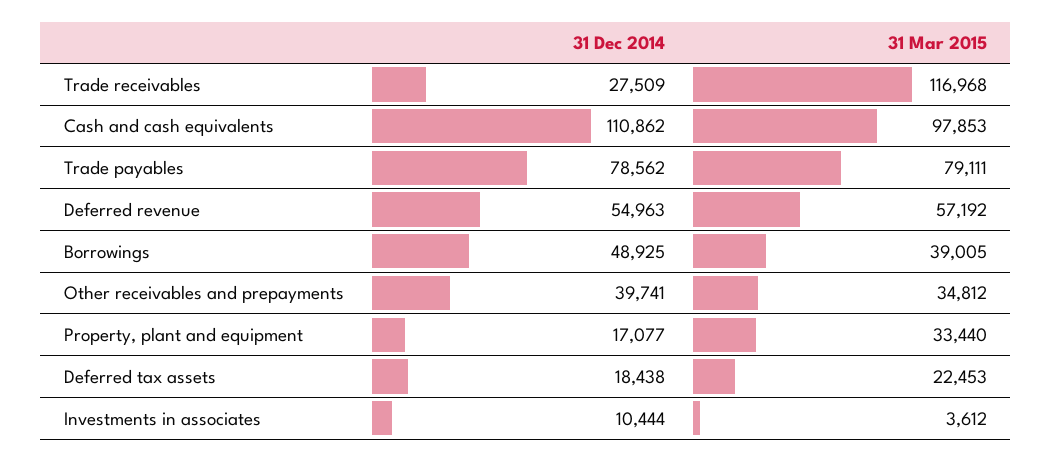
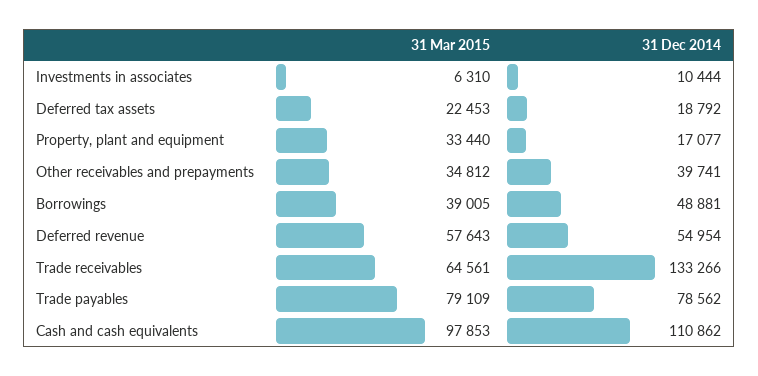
  {
    "31 Dec 2014": {
-     "Trade receivables": 27509,
+     "Trade receivables": 133266,
      "Cash and cash equivalents": 110862,
      "Trade payables": 78562,
-     "Deferred revenue": 54963,
+     "Deferred revenue": 54954,
-     "Borrowings": 48925,
+     "Borrowings": 48881,
      "Other receivables and prepayments": 39741,
      "Property, plant and equipment": 17077,
-     "Deferred tax assets": 18438,
+     "Deferred tax assets": 18792,
      "Investments in associates": 10444
    },
    "31 Mar 2015": {
-     "Trade receivables": 116968,
+     "Trade receivables": 64561,
      "Cash and cash equivalents": 97853,
-     "Trade payables": 79111,
+     "Trade payables": 79109,
-     "Deferred revenue": 57192,
+     "Deferred revenue": 57643,
      "Borrowings": 39005,
      "Other receivables and prepayments": 34812,
      "Property, plant and equipment": 33440,
      "Deferred tax assets": 22453,
-     "Investments in associates": 3612
+     "Investments in associates": 6310
    }
  }

